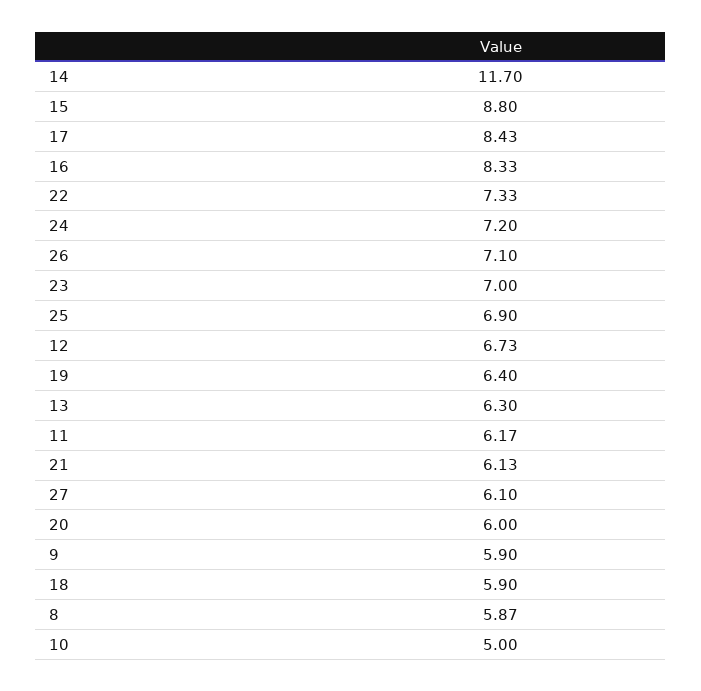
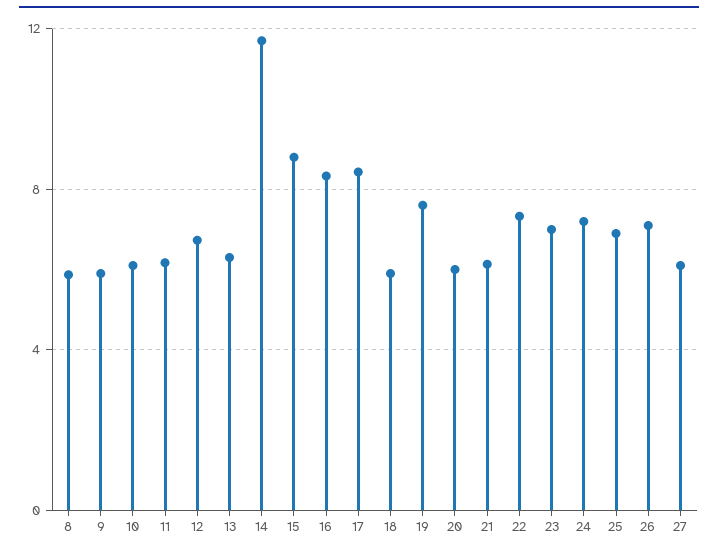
  {
    "14": 11.7,
    "15": 8.8,
    "17": 8.43,
    "16": 8.33,
    "22": 7.33,
    "24": 7.2,
    "26": 7.1,
    "23": 7,
    "25": 6.9,
    "12": 6.73,
-   "19": 6.4,
+   "19": 7.5,
    "13": 6.3,
    "11": 6.17,
    "21": 6.13,
    "27": 6.1,
    "20": 6,
    "9": 5.9,
    "18": 5.9,
    "8": 5.87,
-   "10": 5
+   "10": 6
  }

